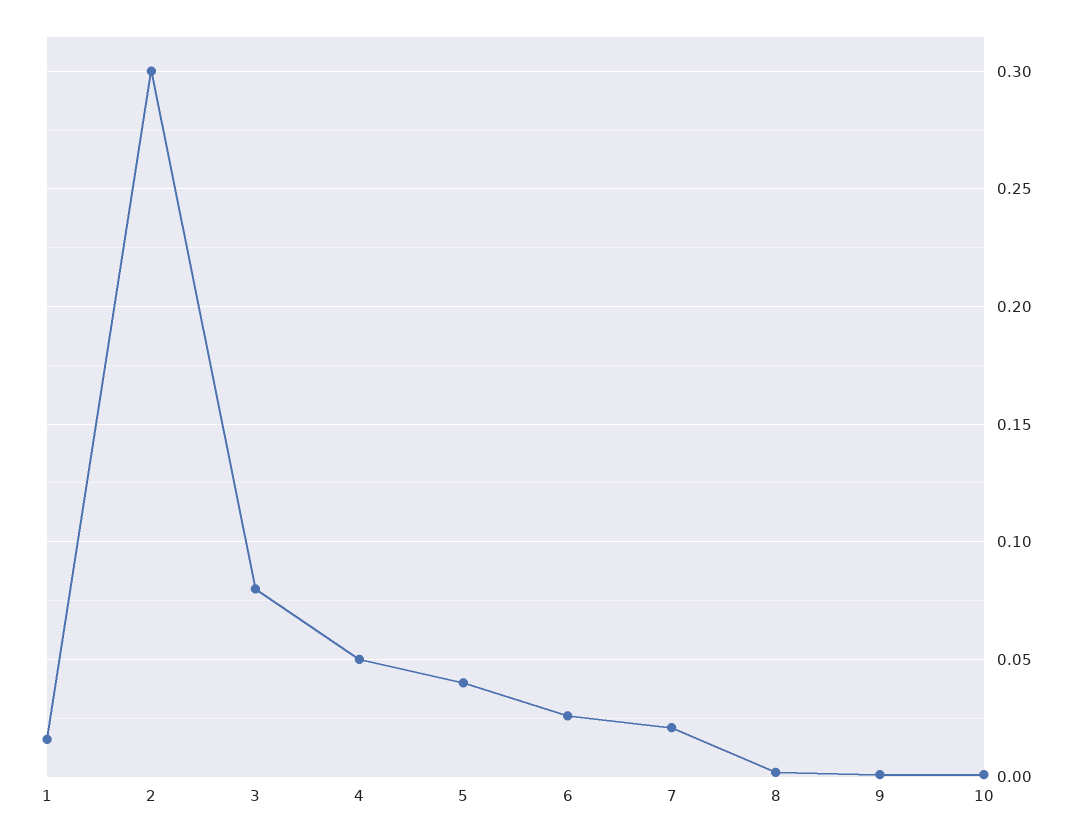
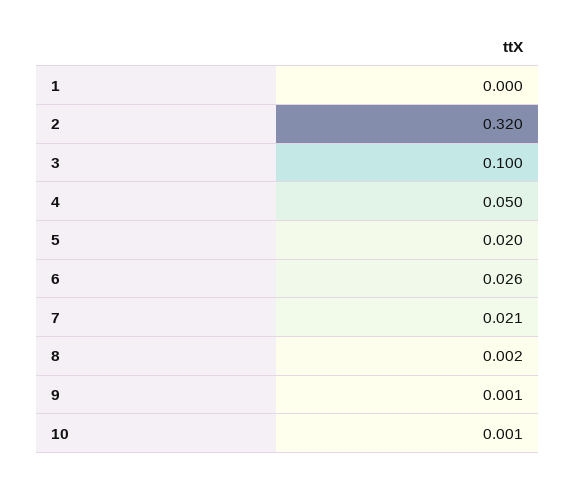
  {
-   "1": 0.015,
+   "1": 0,
-   "2": 0.3,
+   "2": 0.32,
-   "3": 0.08,
+   "3": 0.1,
    "4": 0.05,
-   "5": 0.04,
+   "5": 0.02,
    "6": 0.026,
    "7": 0.021,
    "8": 0.002,
    "9": 0.001,
    "10": 0.001
  }

